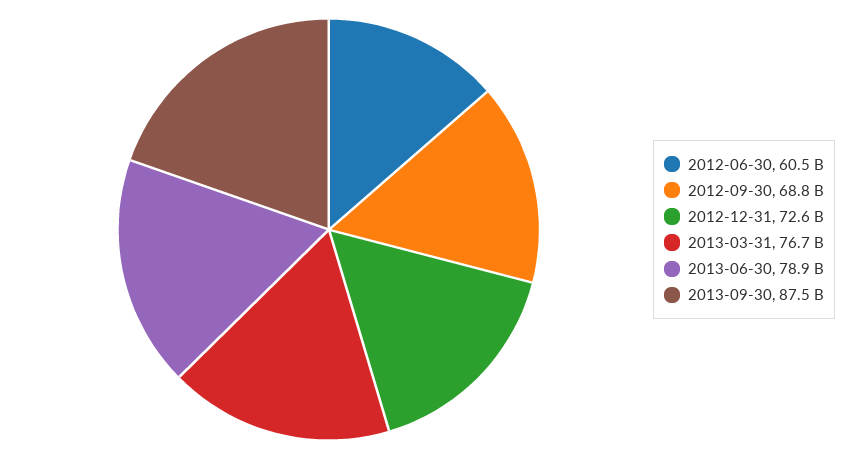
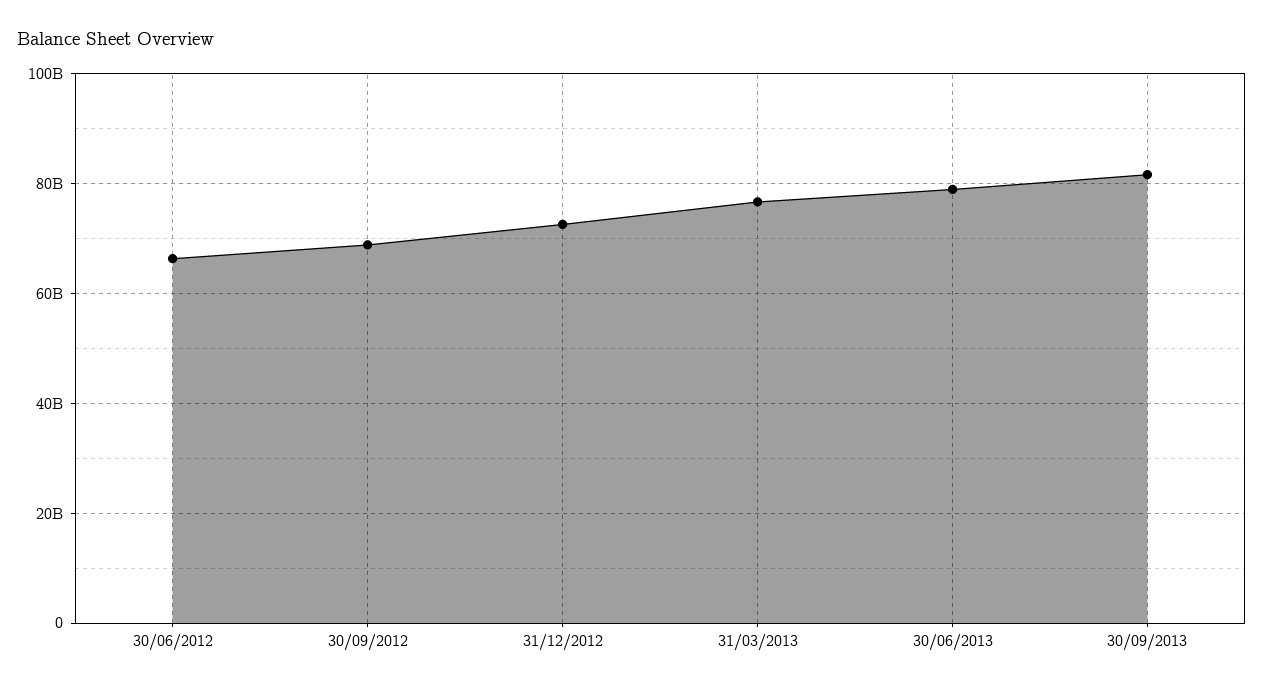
  {
-   "2012-06-30": 60500000000,
+   "2012-06-30": 66000000000,
    "2012-09-30": 68800000000,
    "2012-12-31": 72600000000,
    "2013-03-31": 76700000000,
    "2013-06-30": 78900000000,
-   "2013-09-30": 87500000000
+   "2013-09-30": 82000000000
  }

